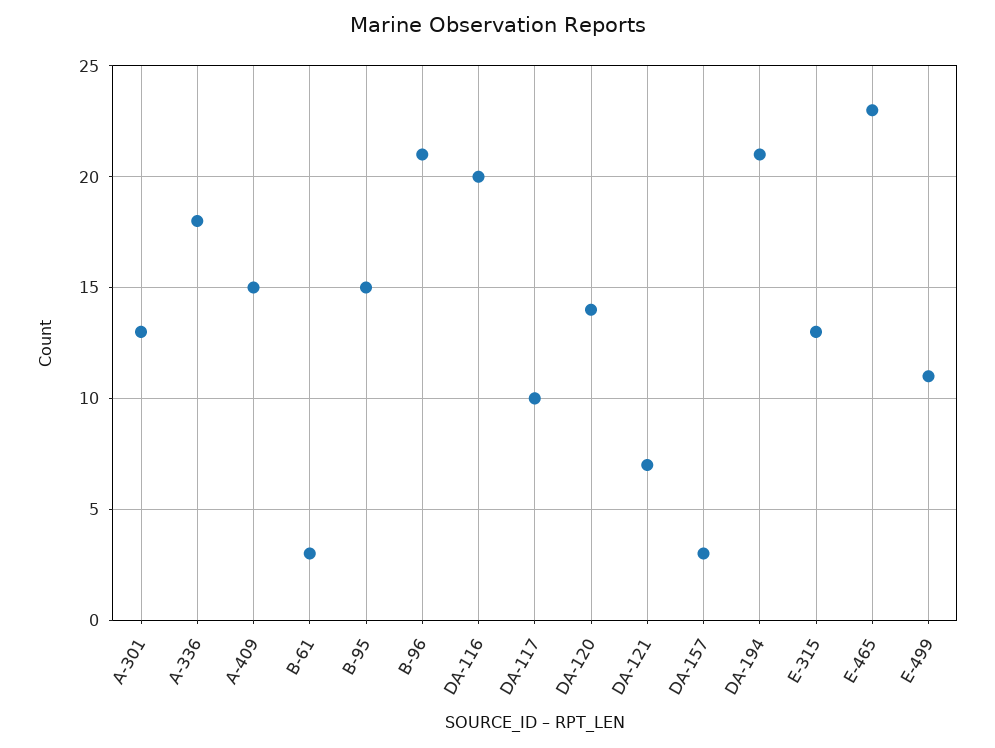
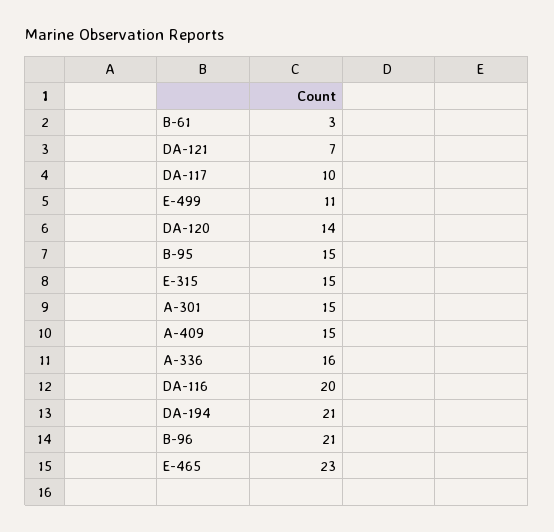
  {
-   "A-301": 13,
+   "A-301": 15,
-   "A-336": 18,
+   "A-336": 16,
    "A-409": 15,
    "B-61": 3,
    "B-95": 15,
    "B-96": 21,
    "DA-116": 20,
    "DA-117": 10,
    "DA-120": 14,
    "DA-121": 7,
-   "DA-157": 3,
    "DA-194": 21,
-   "E-315": 13,
+   "E-315": 15,
    "E-465": 23,
    "E-499": 11
  }

